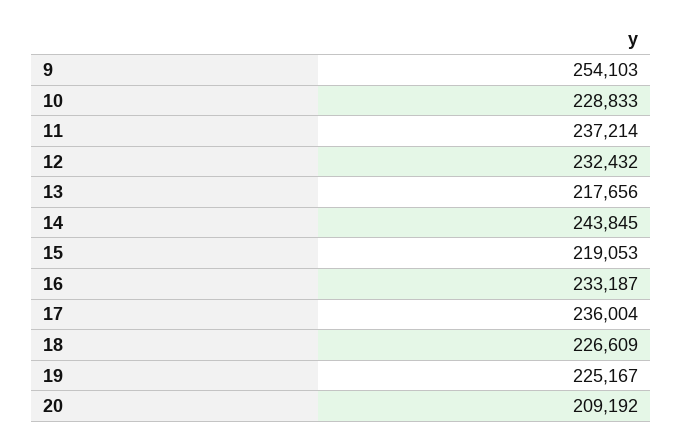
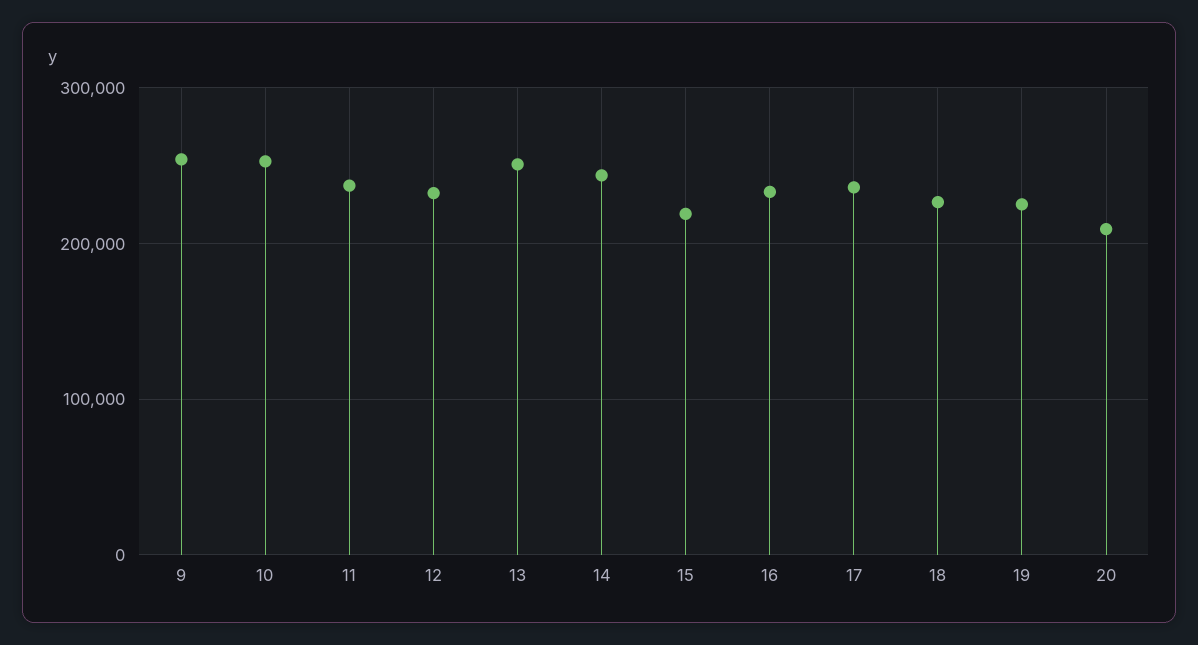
  {
    "9": 254103,
-   "10": 228833,
+   "10": 250000,
    "11": 237214,
    "12": 232432,
-   "13": 217656,
+   "13": 250000,
    "14": 243845,
    "15": 219053,
    "16": 233187,
    "17": 236004,
    "18": 226609,
    "19": 225167,
    "20": 209192
  }

